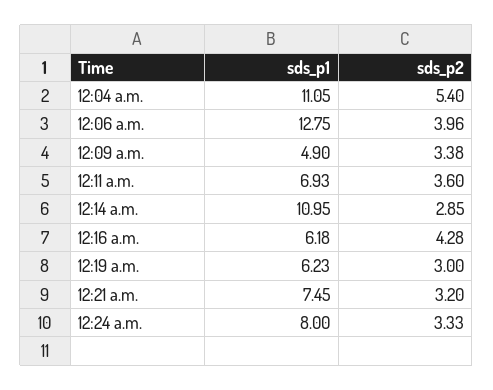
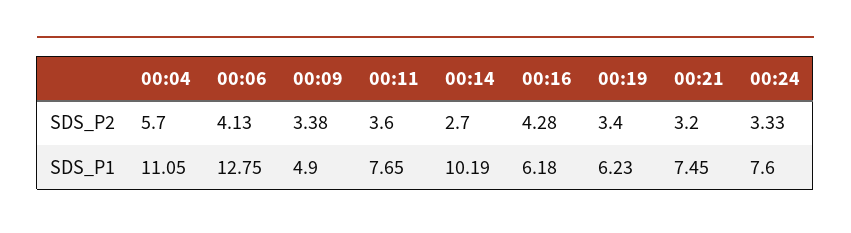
  {
    "sds_p1": {
      "12:04 a.m.": 11.05,
      "12:06 a.m.": 12.75,
      "12:09 a.m.": 4.9,
-     "12:11 a.m.": 6.93,
+     "12:11 a.m.": 7.65,
-     "12:14 a.m.": 10.95,
+     "12:14 a.m.": 10.19,
      "12:16 a.m.": 6.18,
      "12:19 a.m.": 6.23,
      "12:21 a.m.": 7.45,
-     "12:24 a.m.": 8
+     "12:24 a.m.": 7.6
    },
    "sds_p2": {
-     "12:04 a.m.": 5.4,
+     "12:04 a.m.": 5.7,
-     "12:06 a.m.": 3.96,
+     "12:06 a.m.": 4.13,
      "12:09 a.m.": 3.38,
      "12:11 a.m.": 3.6,
-     "12:14 a.m.": 2.85,
+     "12:14 a.m.": 2.7,
      "12:16 a.m.": 4.28,
-     "12:19 a.m.": 3,
+     "12:19 a.m.": 3.4,
      "12:21 a.m.": 3.2,
      "12:24 a.m.": 3.33
    }
  }

